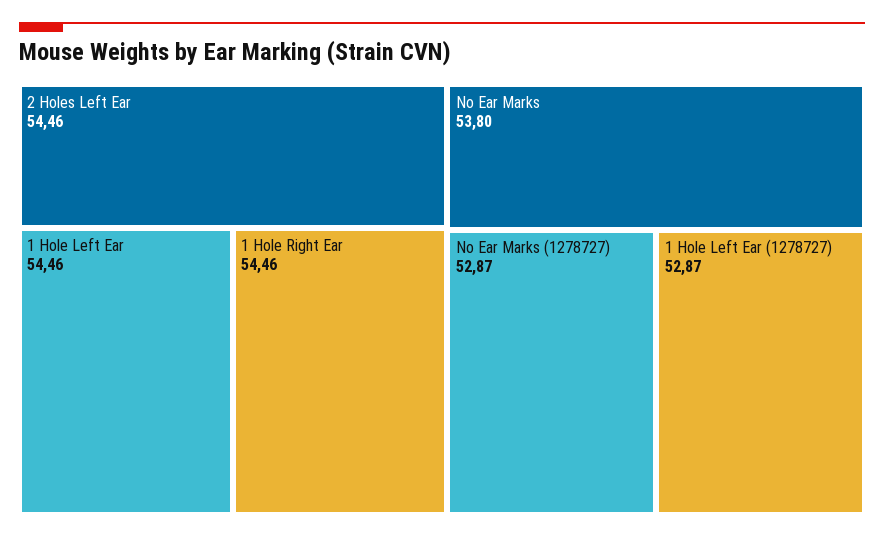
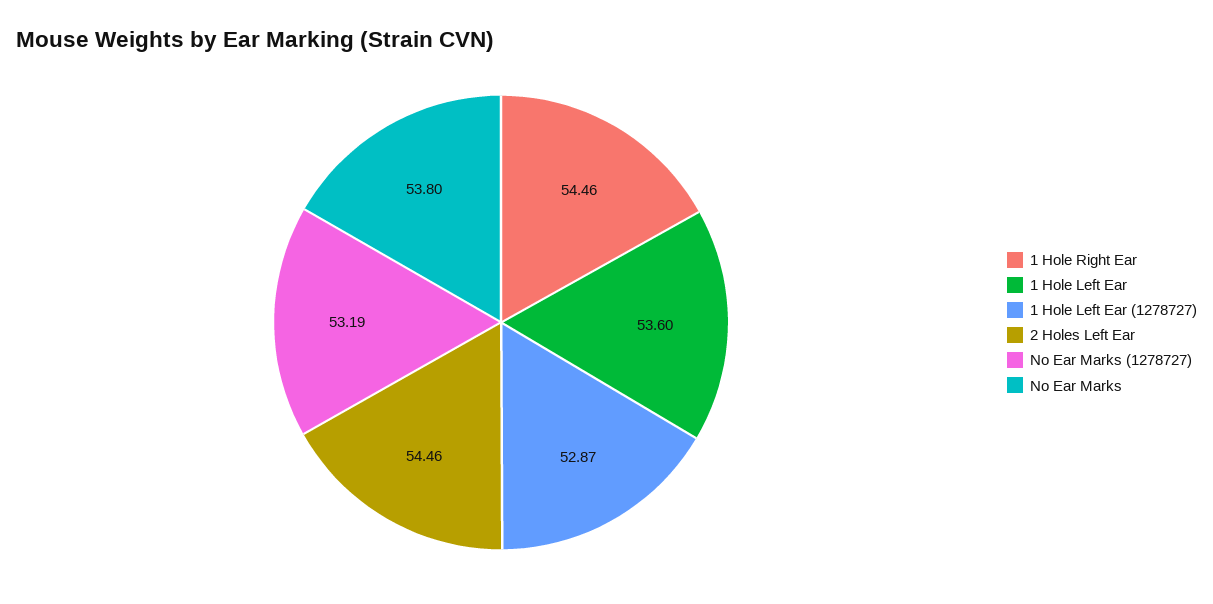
  {
    "2 Holes Left Ear": 54.46,
-   "1 Hole Left Ear": 54.46,
+   "1 Hole Left Ear": 53.6,
    "1 Hole Right Ear": 54.46,
    "No Ear Marks": 53.8,
-   "No Ear Marks (1278727)": 52.87,
+   "No Ear Marks (1278727)": 53.19,
    "1 Hole Left Ear (1278727)": 52.87
  }

